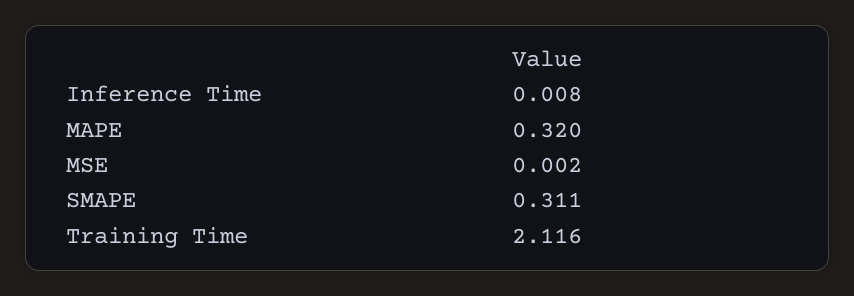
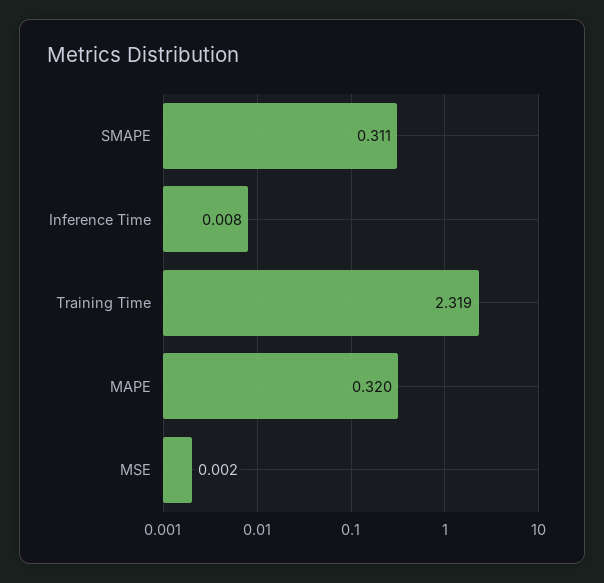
  {
    "Inference Time": 0.008,
    "MAPE": 0.32,
    "MSE": 0.002,
    "SMAPE": 0.311,
-   "Training Time": 2.116
+   "Training Time": 2.319
  }

